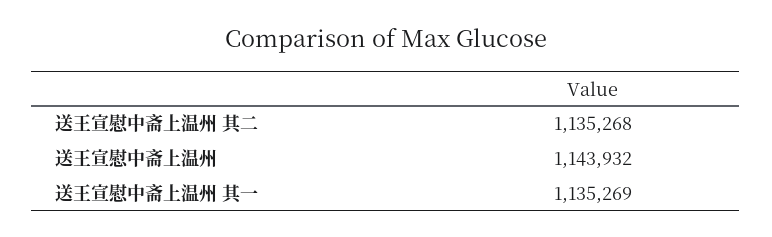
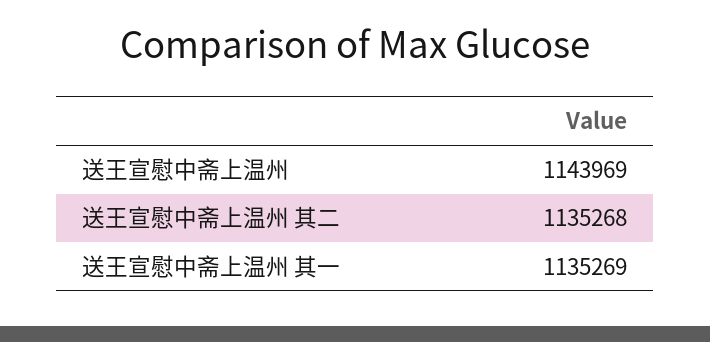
  {
    "送王宣慰中斋上温州 其二": 1135268,
-   "送王宣慰中斋上温州": 1143932,
+   "送王宣慰中斋上温州": 1143969,
    "送王宣慰中斋上温州 其一": 1135269
  }

